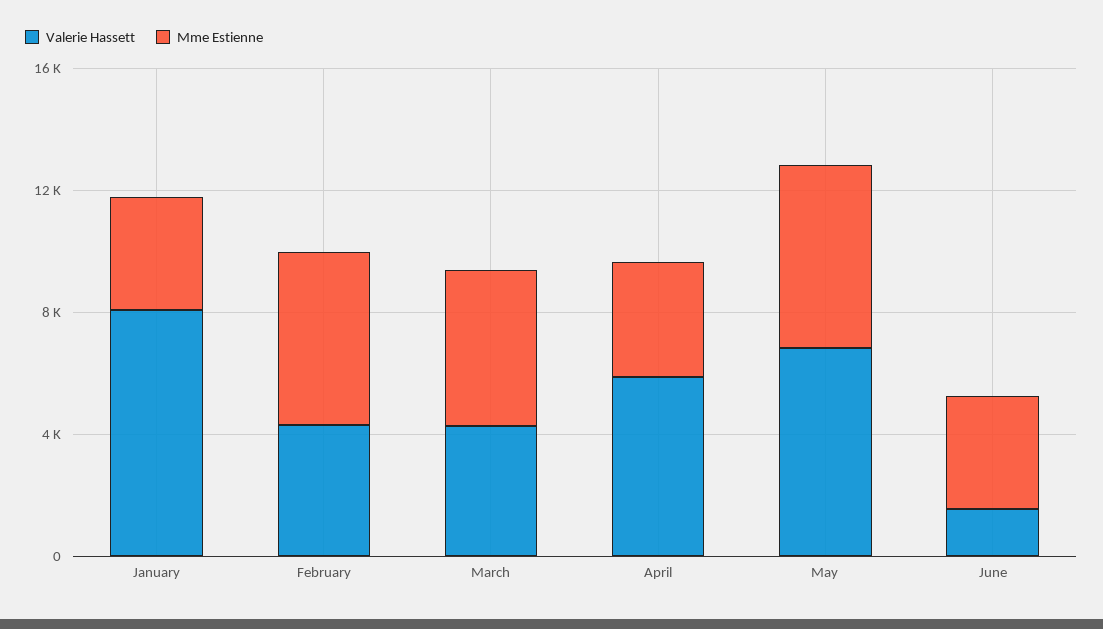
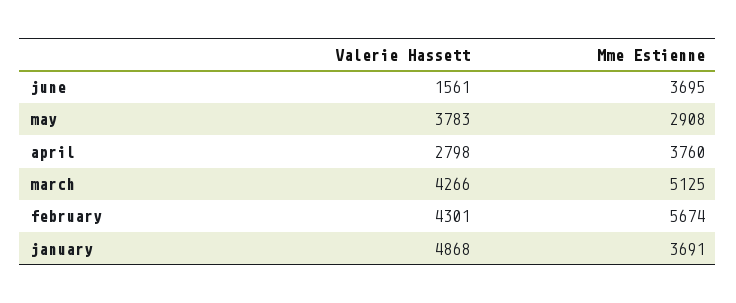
  {
    "Valerie Hassett": {
-     "January": 8000,
+     "January": 4868,
      "February": 4301,
      "March": 4266,
-     "April": 6000,
+     "April": 2798,
-     "May": 7000,
+     "May": 3783,
      "June": 1561
    },
    "Mme Estienne": {
      "January": 3691,
      "February": 5674,
      "March": 5125,
      "April": 3760,
-     "May": 6000,
+     "May": 2908,
      "June": 3695
    }
  }

